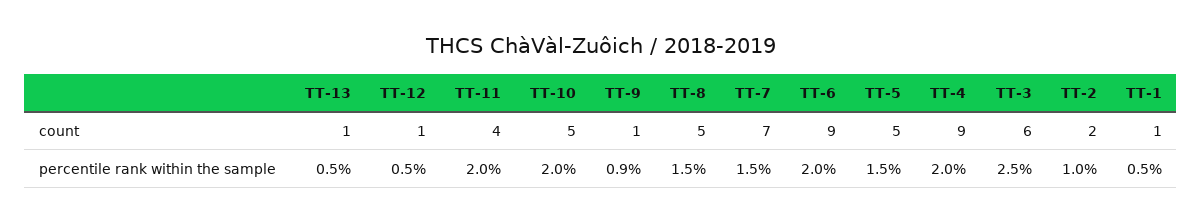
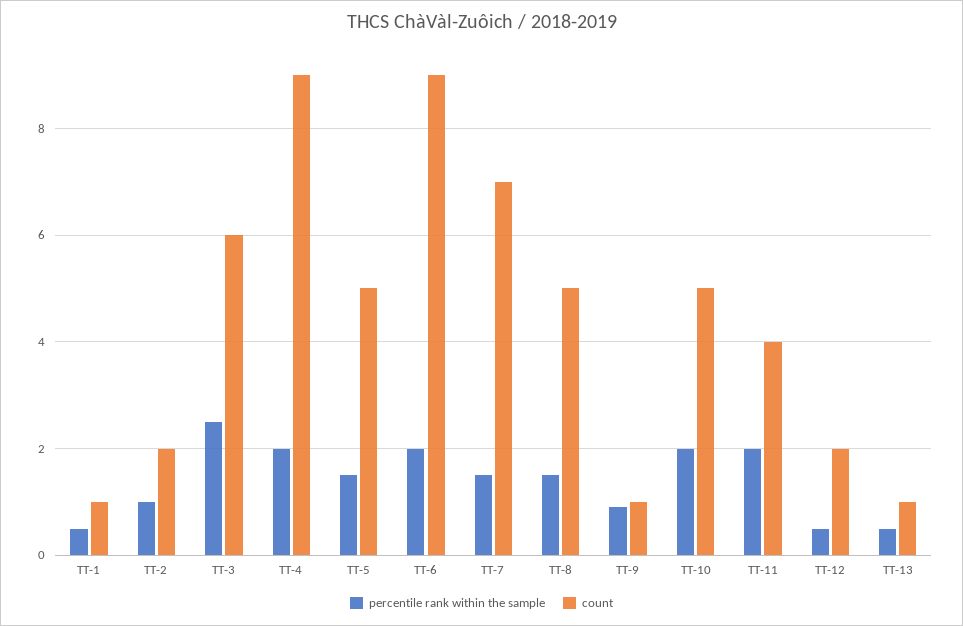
  {
    "count": {
      "TT-13": 1,
-     "TT-12": 1,
+     "TT-12": 2,
      "TT-11": 4,
      "TT-10": 5,
      "TT-9": 1,
      "TT-8": 5,
      "TT-7": 7,
      "TT-6": 9,
      "TT-5": 5,
      "TT-4": 9,
      "TT-3": 6,
      "TT-2": 2,
      "TT-1": 1
    },
    "percentile rank within the sample": {
      "TT-13": 0.5,
      "TT-12": 0.5,
      "TT-11": 2,
      "TT-10": 2,
      "TT-9": 0.9,
      "TT-8": 1.5,
      "TT-7": 1.5,
      "TT-6": 2,
      "TT-5": 1.5,
      "TT-4": 2,
      "TT-3": 2.5,
      "TT-2": 1,
      "TT-1": 0.5
    }
  }

